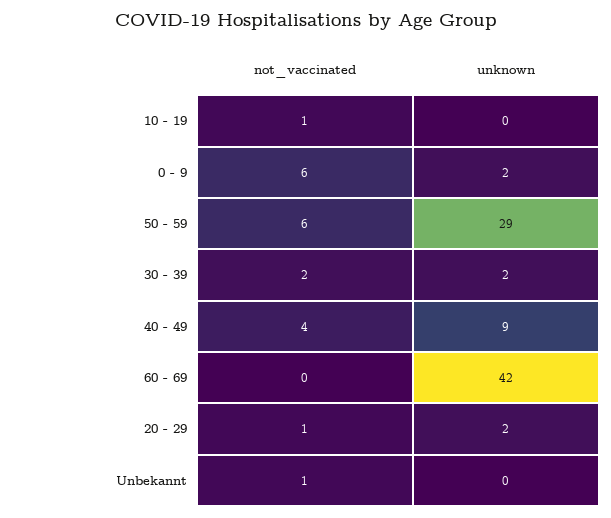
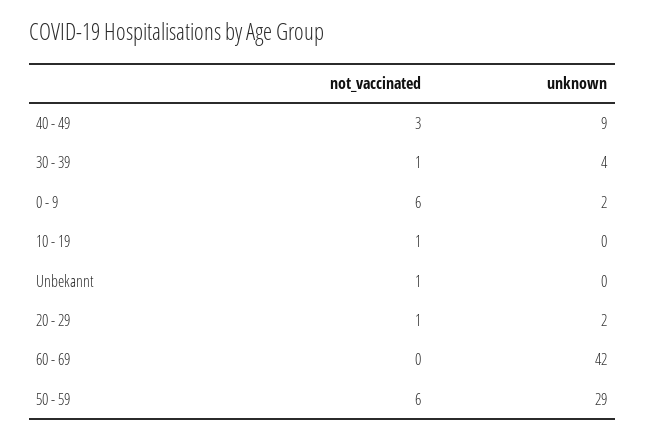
  {
    "not_vaccinated": {
      "10 - 19": 1,
      "0 - 9": 6,
      "50 - 59": 6,
-     "30 - 39": 2,
+     "30 - 39": 1,
-     "40 - 49": 4,
+     "40 - 49": 3,
      "60 - 69": 0,
      "20 - 29": 1,
      "Unbekannt": 1
    },
    "unknown": {
      "10 - 19": 0,
      "0 - 9": 2,
      "50 - 59": 29,
-     "30 - 39": 2,
+     "30 - 39": 4,
      "40 - 49": 9,
      "60 - 69": 42,
      "20 - 29": 2,
      "Unbekannt": 0
    }
  }

